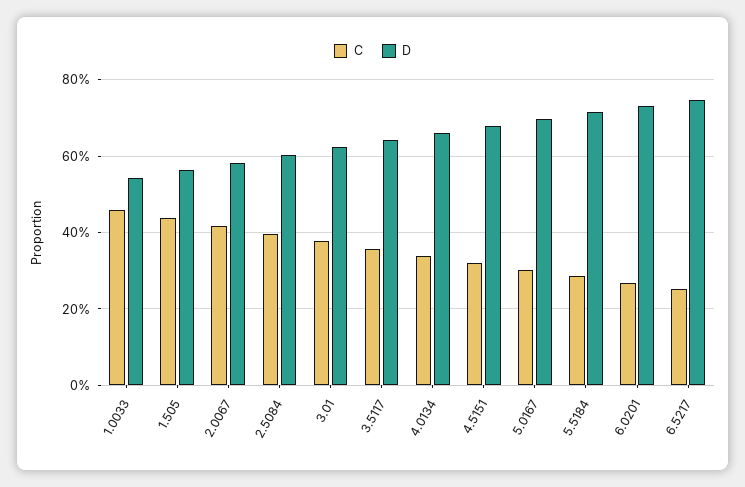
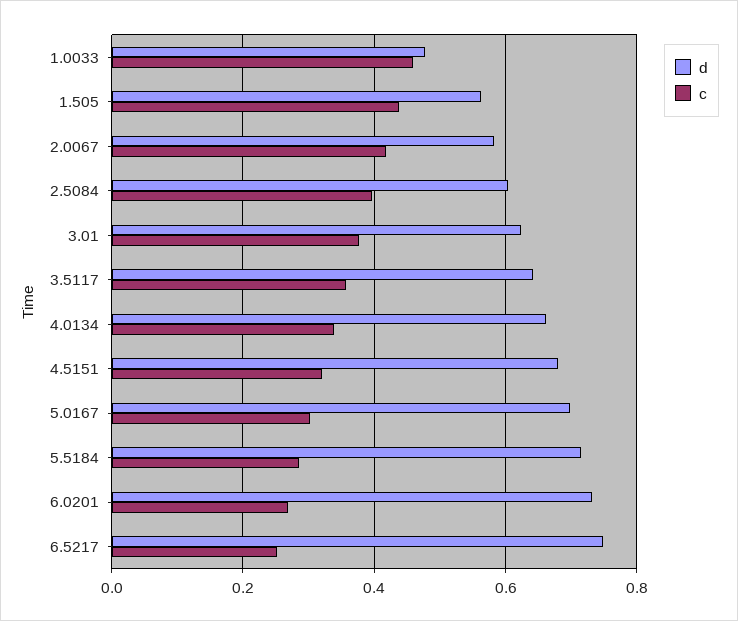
  {
    "C": {
      "1.0033": 0.46,
      "1.505": 0.44,
      "2.0067": 0.42,
      "2.5084": 0.4,
      "3.01": 0.38,
      "3.5117": 0.36,
      "4.0134": 0.34,
      "4.5151": 0.32,
      "5.0167": 0.3,
      "5.5184": 0.28,
      "6.0201": 0.26,
      "6.5217": 0.26
    },
    "D": {
-     "1.0033": 0.54,
+     "1.0033": 0.48,
      "1.505": 0.56,
      "2.0067": 0.58,
      "2.5084": 0.6,
      "3.01": 0.62,
      "3.5117": 0.64,
      "4.0134": 0.66,
      "4.5151": 0.68,
      "5.0167": 0.7,
      "5.5184": 0.72,
      "6.0201": 0.74,
      "6.5217": 0.74
    }
  }

